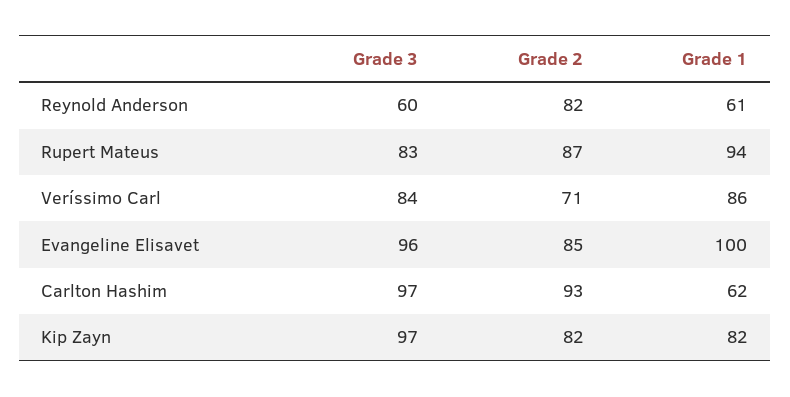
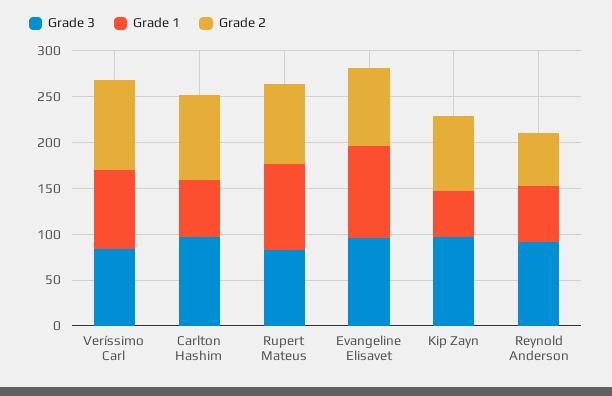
  {
    "Grade 3": {
-     "Reynold Anderson": 60,
+     "Reynold Anderson": 90,
      "Rupert Mateus": 83,
      "Veríssimo Carl": 84,
      "Evangeline Elisavet": 96,
      "Carlton Hashim": 97,
      "Kip Zayn": 97
    },
    "Grade 2": {
-     "Reynold Anderson": 82,
+     "Reynold Anderson": 60,
      "Rupert Mateus": 87,
-     "Veríssimo Carl": 71,
+     "Veríssimo Carl": 100,
      "Evangeline Elisavet": 85,
      "Carlton Hashim": 93,
      "Kip Zayn": 82
    },
    "Grade 1": {
      "Reynold Anderson": 61,
      "Rupert Mateus": 94,
      "Veríssimo Carl": 86,
      "Evangeline Elisavet": 100,
      "Carlton Hashim": 62,
-     "Kip Zayn": 82
+     "Kip Zayn": 50
    }
  }

